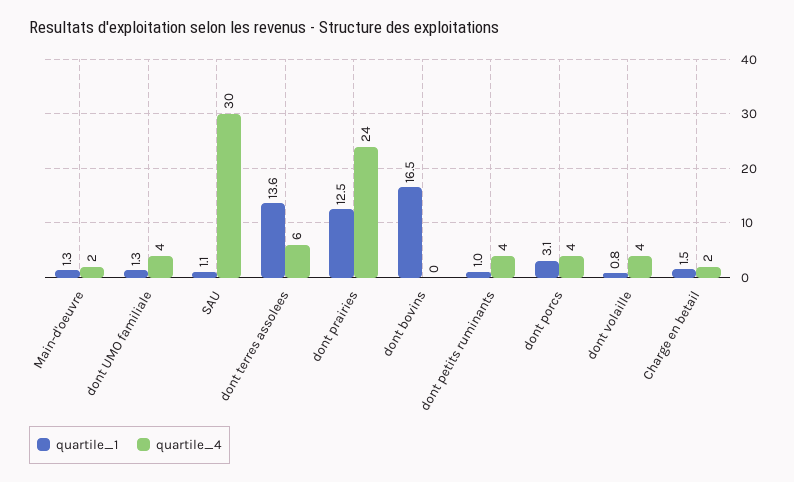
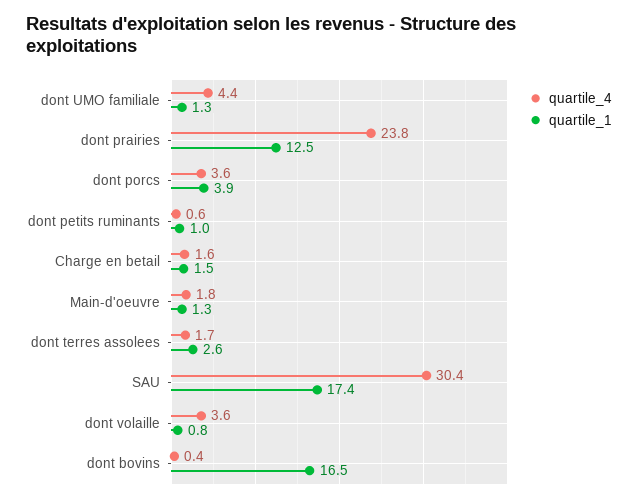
  {
    "quartile_1": {
      "Main-d'oeuvre": 1.3,
      "dont UMO familiale": 1.3,
-     "SAU": 1.1,
+     "SAU": 17.4,
-     "dont terres assolees": 13.6,
+     "dont terres assolees": 2.6,
      "dont prairies": 12.5,
      "dont bovins": 16.5,
      "dont petits ruminants": 1,
-     "dont porcs": 3.1,
+     "dont porcs": 3.9,
      "dont volaille": 0.8,
      "Charge en betail": 1.5
    },
    "quartile_4": {
      "Main-d'oeuvre": 1.8,
      "dont UMO familiale": 4.4,
      "SAU": 30.4,
-     "dont terres assolees": 6,
+     "dont terres assolees": 1.7,
      "dont prairies": 23.8,
      "dont bovins": 0.4,
-     "dont petits ruminants": 4,
+     "dont petits ruminants": 0.6,
      "dont porcs": 3.6,
      "dont volaille": 3.6,
      "Charge en betail": 1.6
    }
  }

